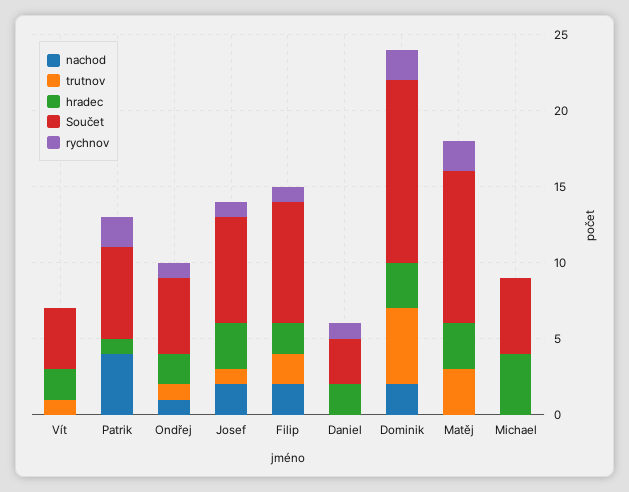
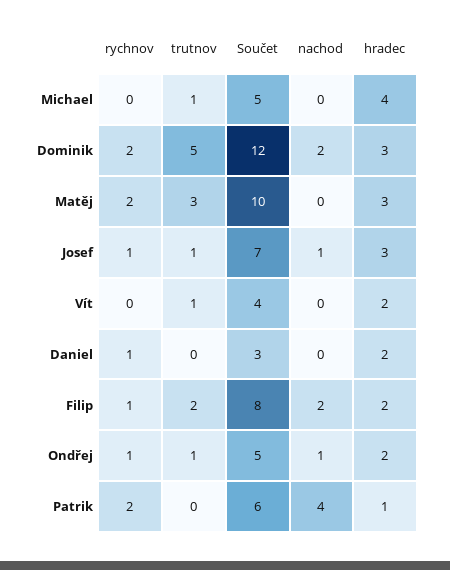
  {
    "nachod": {
      "Vít": 0,
      "Patrik": 4,
      "Ondřej": 1,
-     "Josef": 2,
+     "Josef": 1,
      "Filip": 2,
      "Daniel": 0,
      "Dominik": 2,
      "Matěj": 0,
      "Michael": 0
    },
    "trutnov": {
      "Vít": 1,
      "Patrik": 0,
      "Ondřej": 1,
      "Josef": 1,
      "Filip": 2,
      "Daniel": 0,
      "Dominik": 5,
      "Matěj": 3,
-     "Michael": 0
+     "Michael": 1
    },
    "hradec": {
      "Vít": 2,
      "Patrik": 1,
      "Ondřej": 2,
      "Josef": 3,
      "Filip": 2,
      "Daniel": 2,
      "Dominik": 3,
      "Matěj": 3,
      "Michael": 4
    },
    "Součet": {
      "Vít": 4,
      "Patrik": 6,
      "Ondřej": 5,
      "Josef": 7,
      "Filip": 8,
      "Daniel": 3,
      "Dominik": 12,
      "Matěj": 10,
      "Michael": 5
    },
    "rychnov": {
      "Vít": 0,
      "Patrik": 2,
      "Ondřej": 1,
      "Josef": 1,
      "Filip": 1,
      "Daniel": 1,
      "Dominik": 2,
      "Matěj": 2,
      "Michael": 0
    }
  }

